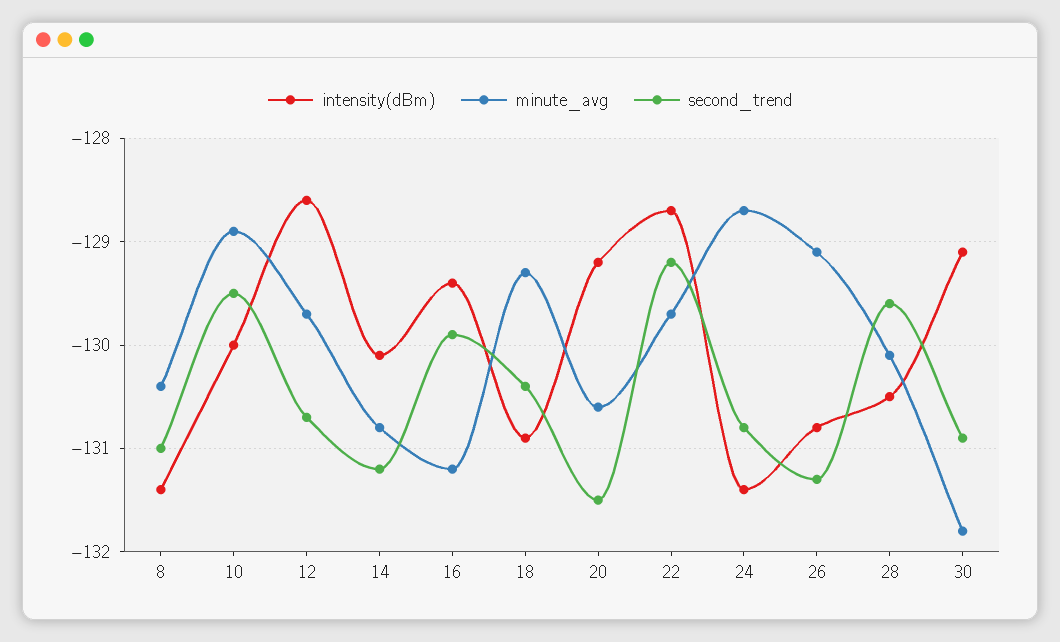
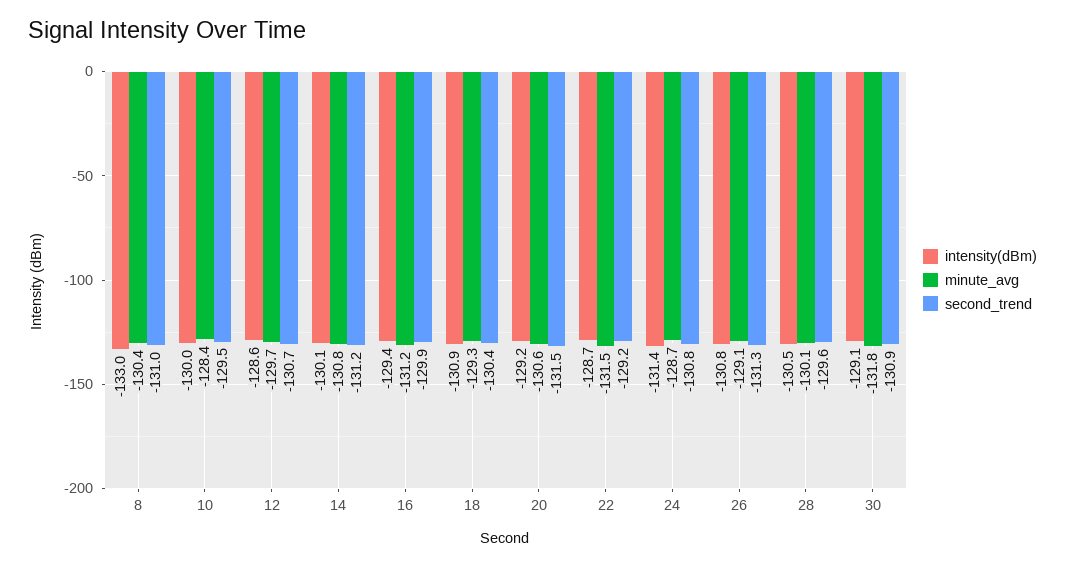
  {
    "intensity(dBm)": {
-     "8": -131.4,
+     "8": -133,
      "10": -130,
      "12": -128.6,
      "14": -130.1,
      "16": -129.4,
      "18": -130.9,
      "20": -129.2,
      "22": -128.7,
      "24": -131.4,
      "26": -130.8,
      "28": -130.5,
      "30": -129.1
    },
    "minute_avg": {
      "8": -130.4,
-     "10": -128.9,
+     "10": -128.4,
      "12": -129.7,
      "14": -130.8,
      "16": -131.2,
      "18": -129.3,
      "20": -130.6,
-     "22": -129.7,
+     "22": -131.5,
      "24": -128.7,
      "26": -129.1,
      "28": -130.1,
      "30": -131.8
    },
    "second_trend": {
      "8": -131,
      "10": -129.5,
      "12": -130.7,
      "14": -131.2,
      "16": -129.9,
      "18": -130.4,
      "20": -131.5,
      "22": -129.2,
      "24": -130.8,
      "26": -131.3,
      "28": -129.6,
      "30": -130.9
    }
  }

